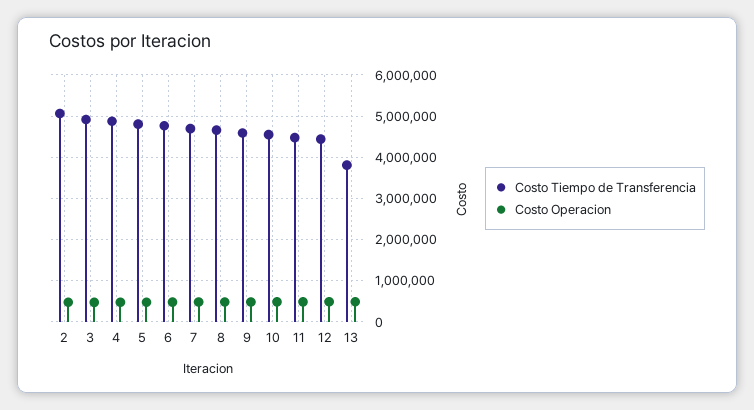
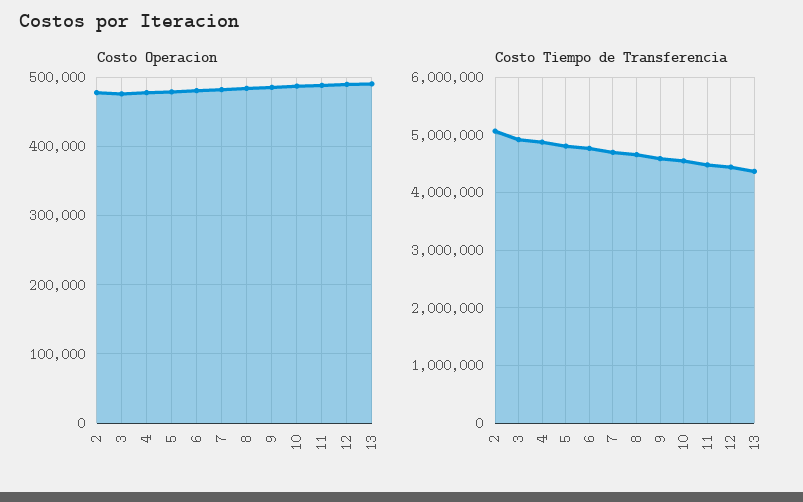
  {
    "Costo Tiempo de Transferencia": {
      "2": 5000000,
      "3": 5000000,
      "4": 4800000,
      "5": 4800000,
      "6": 4800000,
      "7": 4600000,
      "8": 4600000,
      "9": 4600000,
      "10": 4600000,
      "11": 4400000,
      "12": 4400000,
-     "13": 3800000
+     "13": 4400000
    },
    "Costo Operacion": {
      "2": 480000,
      "3": 480000,
      "4": 480000,
      "5": 480000,
      "6": 480000,
      "7": 480000,
      "8": 480000,
      "9": 490000,
      "10": 490000,
      "11": 490000,
      "12": 490000,
      "13": 490000
    }
  }

